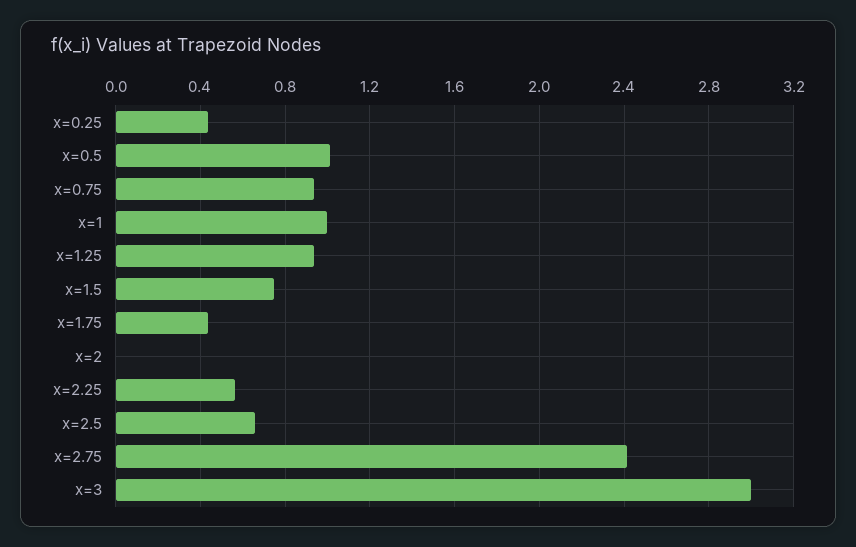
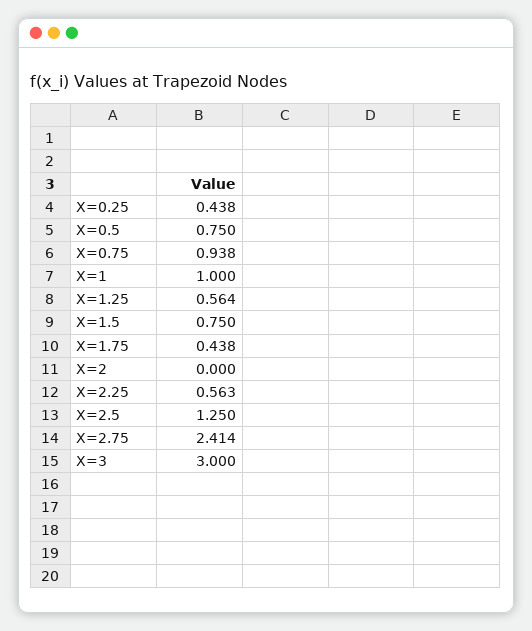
  {
    "x=0.25": 0.438,
-   "x=0.5": 1,
+   "x=0.5": 0.75,
    "x=0.75": 0.938,
    "x=1": 1,
-   "x=1.25": 0.95,
+   "x=1.25": 0.564,
    "x=1.5": 0.75,
    "x=1.75": 0.438,
    "x=2": 0,
    "x=2.25": 0.563,
-   "x=2.5": 0.65,
+   "x=2.5": 1.25,
    "x=2.75": 2.414,
    "x=3": 3
  }

